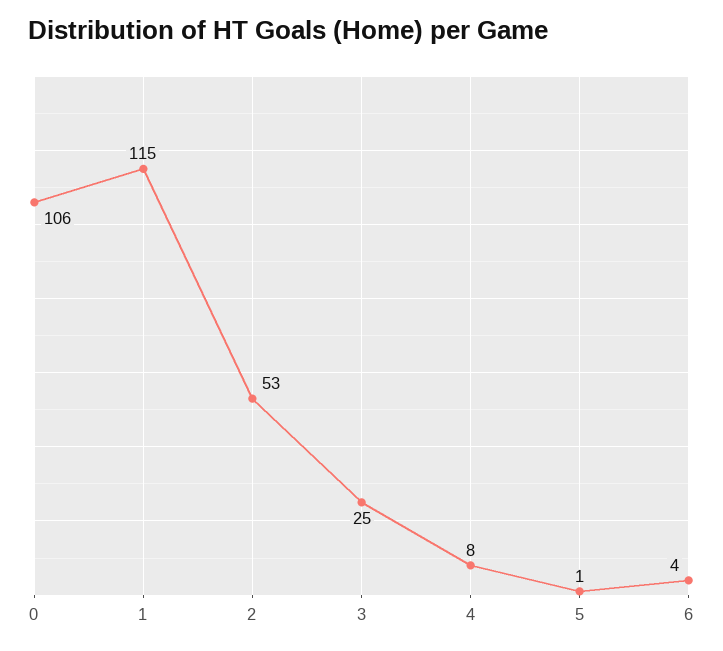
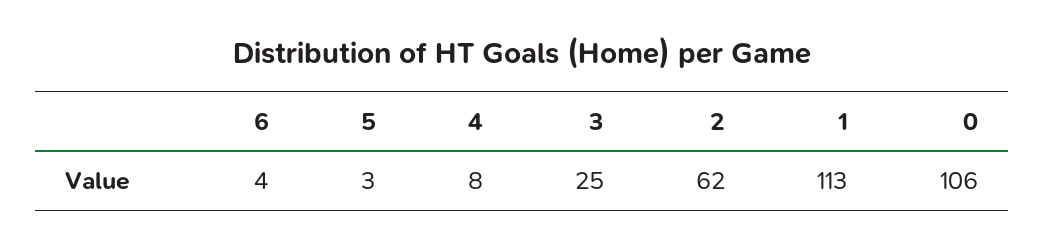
  {
    "0": 106,
-   "1": 115,
+   "1": 113,
-   "2": 53,
+   "2": 62,
    "3": 25,
    "4": 8,
-   "5": 1,
+   "5": 3,
    "6": 4
  }

